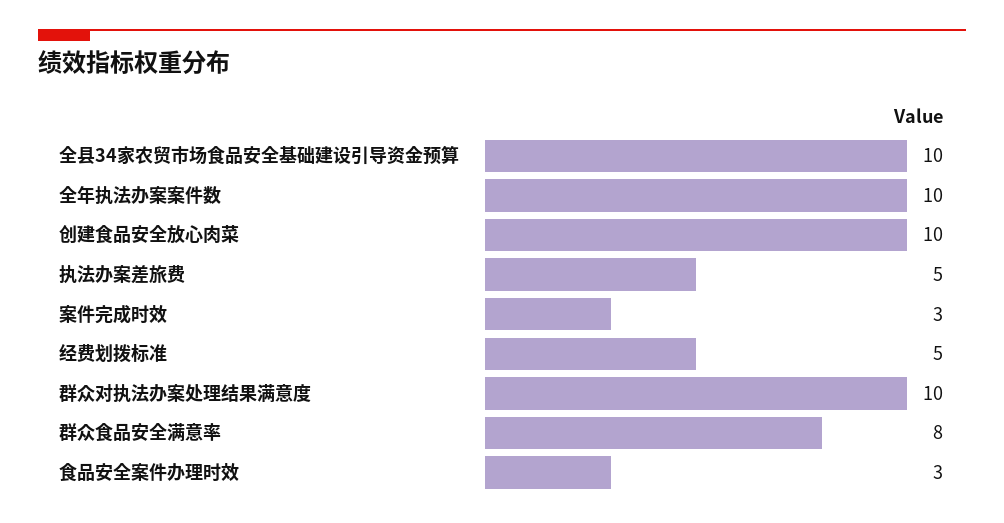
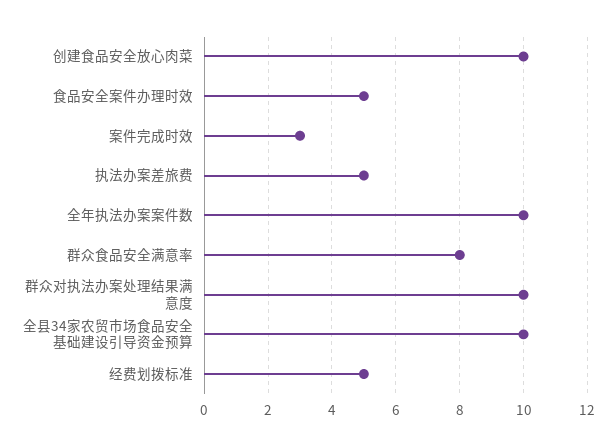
  {
    "全县34家农贸市场食品安全基础建设引导资金预算": 10,
    "全年执法办案案件数": 10,
    "创建食品安全放心肉菜": 10,
    "执法办案差旅费": 5,
    "案件完成时效": 3,
    "经费划拨标准": 5,
    "群众对执法办案处理结果满意度": 10,
    "群众食品安全满意率": 8,
-   "食品安全案件办理时效": 3
+   "食品安全案件办理时效": 5
  }

